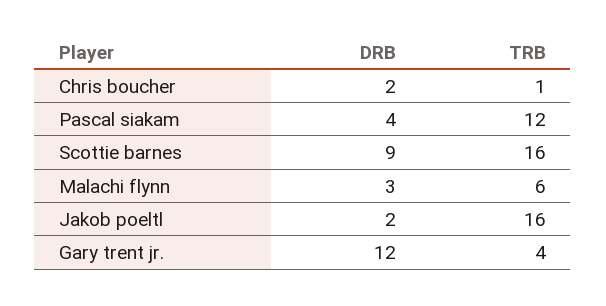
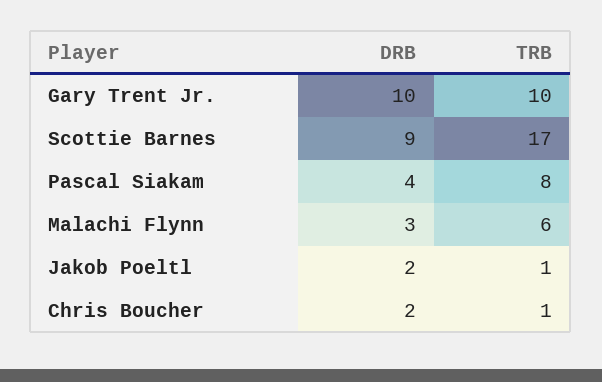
  {
    "DRB": {
      "Chris boucher": 2,
      "Pascal siakam": 4,
      "Scottie barnes": 9,
      "Malachi flynn": 3,
      "Jakob poeltl": 2,
-     "Gary trent jr.": 12
+     "Gary trent jr.": 10
    },
    "TRB": {
      "Chris boucher": 1,
-     "Pascal siakam": 12,
+     "Pascal siakam": 8,
-     "Scottie barnes": 16,
+     "Scottie barnes": 17,
      "Malachi flynn": 6,
-     "Jakob poeltl": 16,
+     "Jakob poeltl": 1,
-     "Gary trent jr.": 4
+     "Gary trent jr.": 10
    }
  }

